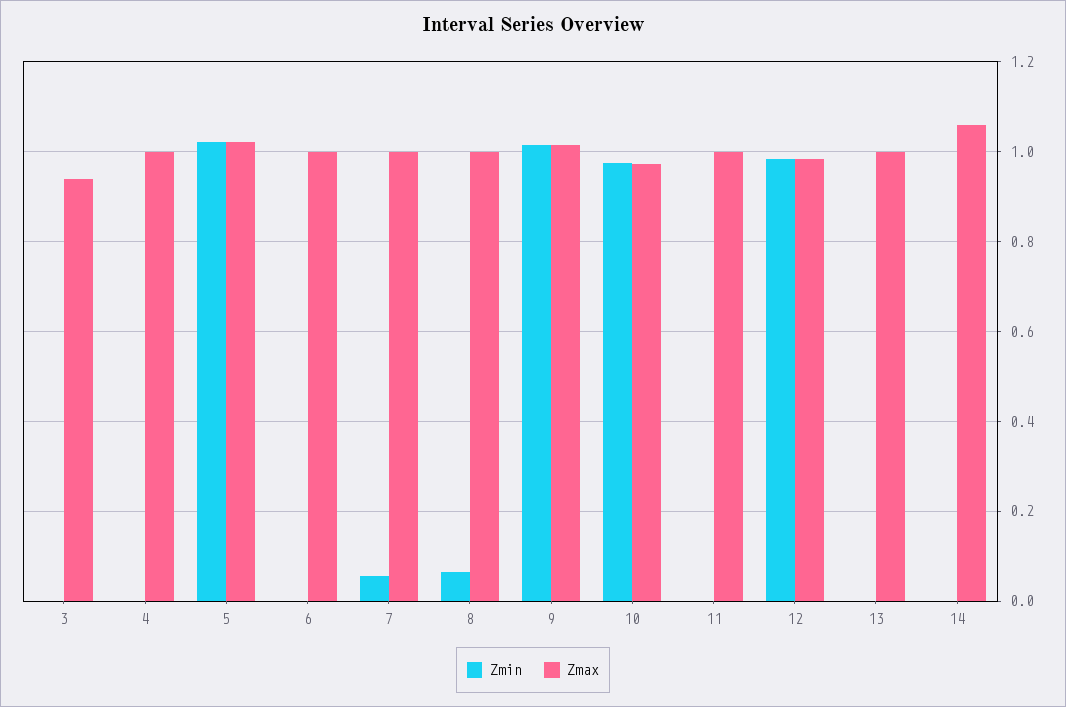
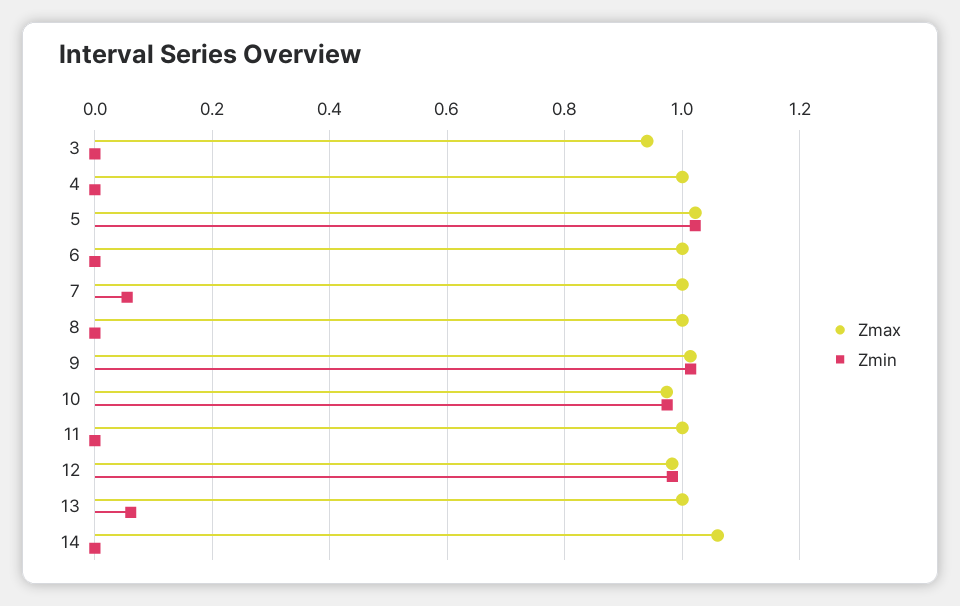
  {
    "Zmin": {
      "3": 0,
      "4": 0,
      "5": 1.02,
      "6": 0,
      "7": 0.06,
-     "8": 0.06,
+     "8": 0,
      "9": 1.02,
      "10": 0.98,
      "11": 0,
      "12": 0.98,
-     "13": 0,
+     "13": 0.06,
      "14": 0
    },
    "Zmax": {
      "3": 0.94,
      "4": 1,
      "5": 1.02,
      "6": 1,
      "7": 1,
      "8": 1,
      "9": 1.02,
      "10": 0.98,
      "11": 1,
      "12": 0.98,
      "13": 1,
      "14": 1.06
    }
  }

